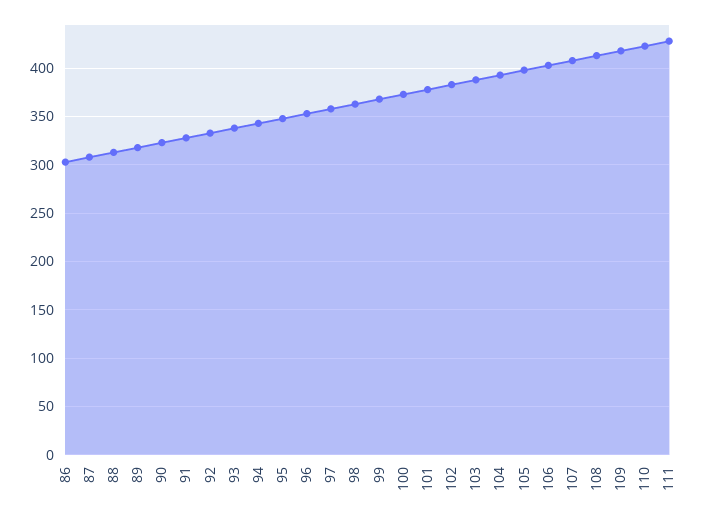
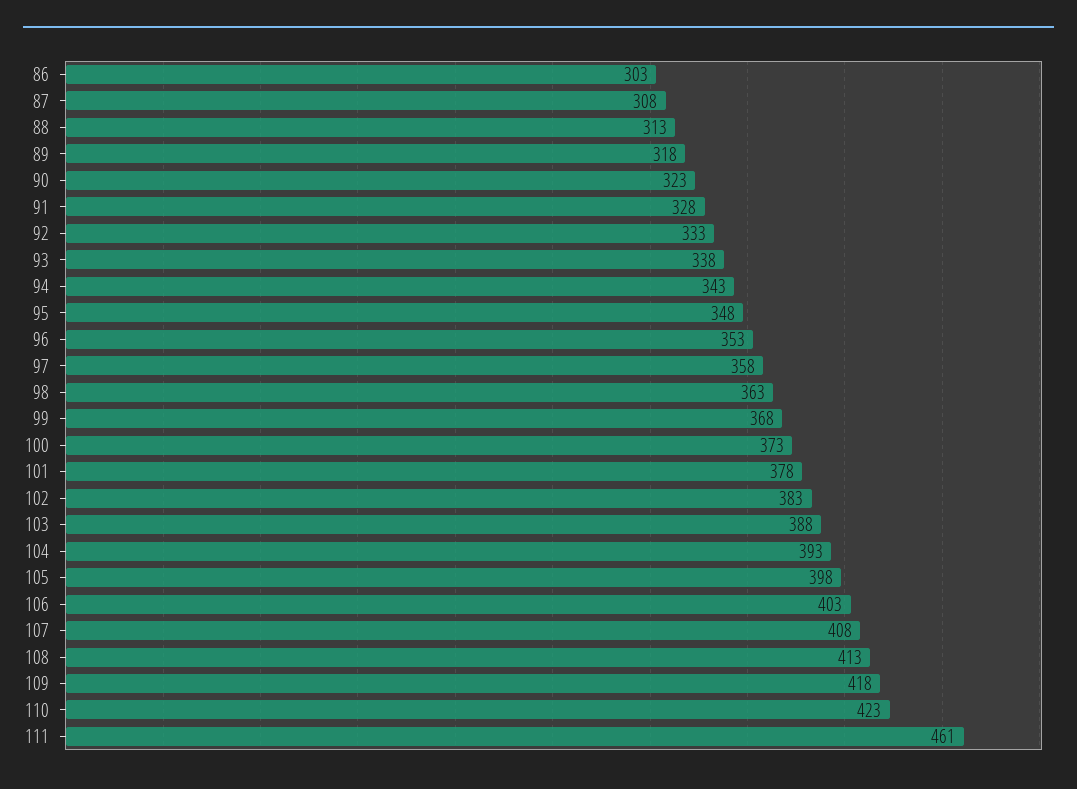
  {
    "86": 303,
    "87": 308,
    "88": 313,
    "89": 318,
    "90": 323,
    "91": 328,
    "92": 333,
    "93": 338,
    "94": 343,
    "95": 348,
    "96": 353,
    "97": 358,
    "98": 363,
    "99": 368,
    "100": 373,
    "101": 378,
    "102": 383,
    "103": 388,
    "104": 393,
    "105": 398,
    "106": 403,
    "107": 408,
    "108": 413,
    "109": 418,
    "110": 423,
-   "111": 430
+   "111": 461
  }

